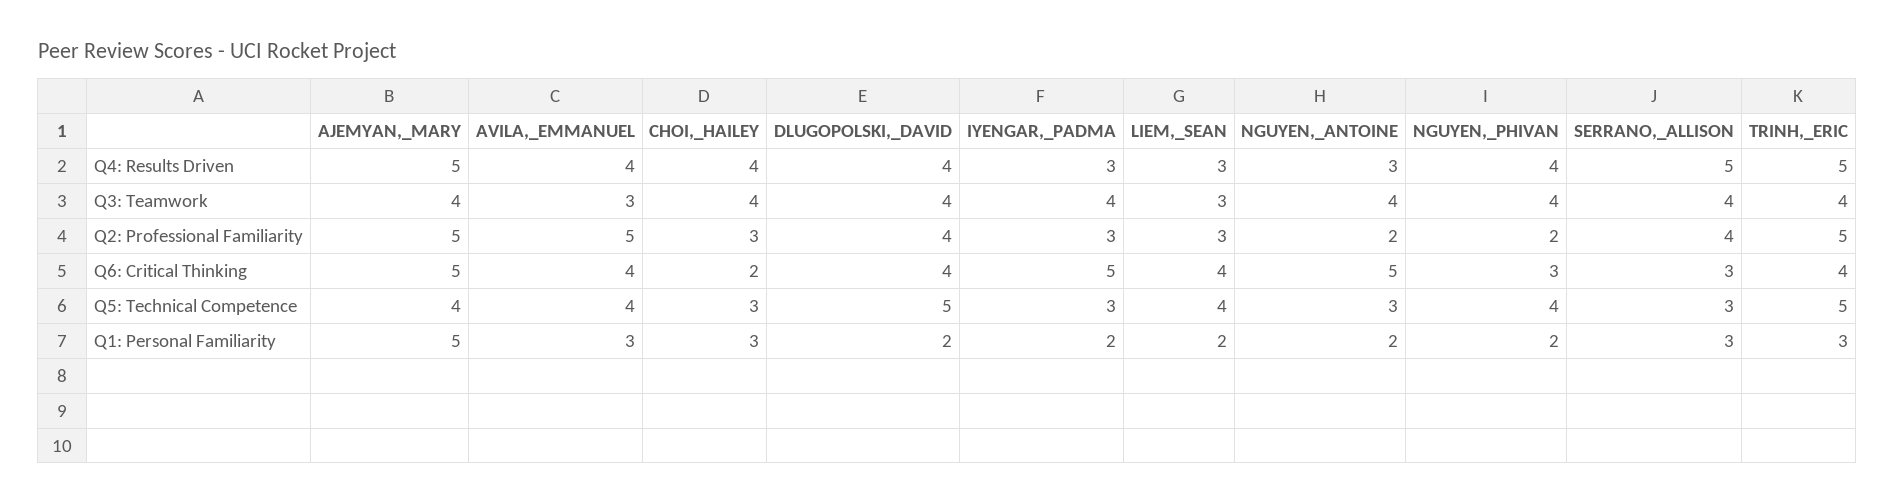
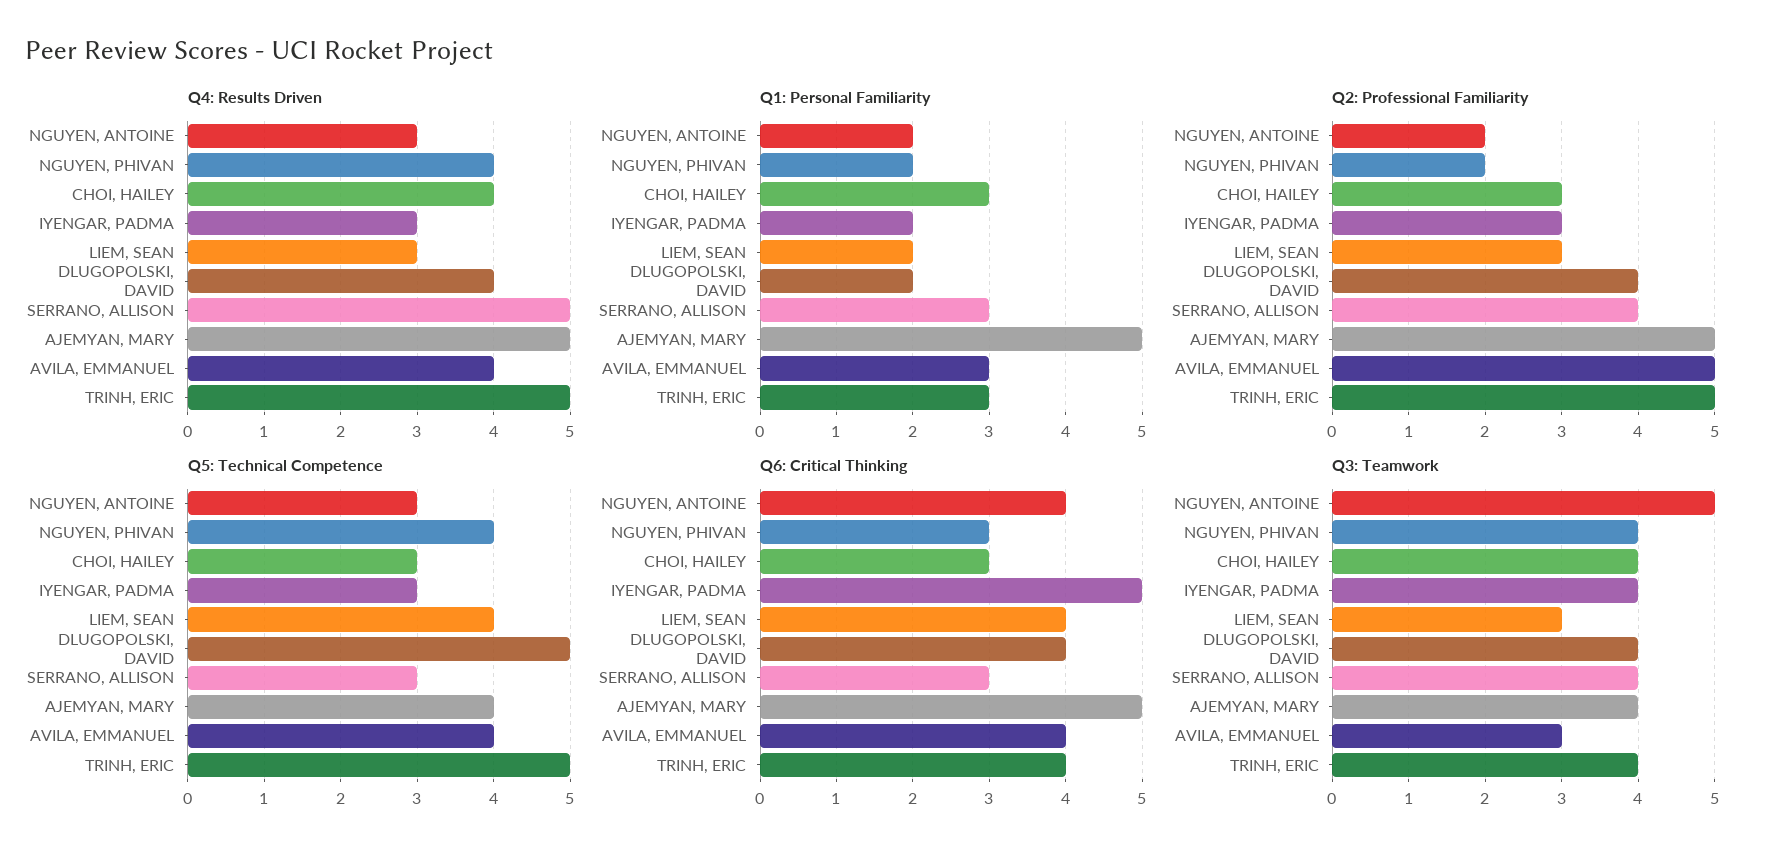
  {
    "Q4: Results Driven": {
      "AJEMYAN,_MARY": 5,
      "AVILA,_EMMANUEL": 4,
      "CHOI,_HAILEY": 4,
      "DLUGOPOLSKI,_DAVID": 4,
      "IYENGAR,_PADMA": 3,
      "LIEM,_SEAN": 3,
      "NGUYEN,_ANTOINE": 3,
      "NGUYEN,_PHIVAN": 4,
      "SERRANO,_ALLISON": 5,
      "TRINH,_ERIC": 5
    },
    "Q3: Teamwork": {
      "AJEMYAN,_MARY": 4,
      "AVILA,_EMMANUEL": 3,
      "CHOI,_HAILEY": 4,
      "DLUGOPOLSKI,_DAVID": 4,
      "IYENGAR,_PADMA": 4,
      "LIEM,_SEAN": 3,
-     "NGUYEN,_ANTOINE": 4,
+     "NGUYEN,_ANTOINE": 5,
      "NGUYEN,_PHIVAN": 4,
      "SERRANO,_ALLISON": 4,
      "TRINH,_ERIC": 4
    },
    "Q2: Professional Familiarity": {
      "AJEMYAN,_MARY": 5,
      "AVILA,_EMMANUEL": 5,
      "CHOI,_HAILEY": 3,
      "DLUGOPOLSKI,_DAVID": 4,
      "IYENGAR,_PADMA": 3,
      "LIEM,_SEAN": 3,
      "NGUYEN,_ANTOINE": 2,
      "NGUYEN,_PHIVAN": 2,
      "SERRANO,_ALLISON": 4,
      "TRINH,_ERIC": 5
    },
    "Q6: Critical Thinking": {
      "AJEMYAN,_MARY": 5,
      "AVILA,_EMMANUEL": 4,
-     "CHOI,_HAILEY": 2,
+     "CHOI,_HAILEY": 3,
      "DLUGOPOLSKI,_DAVID": 4,
      "IYENGAR,_PADMA": 5,
      "LIEM,_SEAN": 4,
-     "NGUYEN,_ANTOINE": 5,
+     "NGUYEN,_ANTOINE": 4,
      "NGUYEN,_PHIVAN": 3,
      "SERRANO,_ALLISON": 3,
      "TRINH,_ERIC": 4
    },
    "Q5: Technical Competence": {
      "AJEMYAN,_MARY": 4,
      "AVILA,_EMMANUEL": 4,
      "CHOI,_HAILEY": 3,
      "DLUGOPOLSKI,_DAVID": 5,
      "IYENGAR,_PADMA": 3,
      "LIEM,_SEAN": 4,
      "NGUYEN,_ANTOINE": 3,
      "NGUYEN,_PHIVAN": 4,
      "SERRANO,_ALLISON": 3,
      "TRINH,_ERIC": 5
    },
    "Q1: Personal Familiarity": {
      "AJEMYAN,_MARY": 5,
      "AVILA,_EMMANUEL": 3,
      "CHOI,_HAILEY": 3,
      "DLUGOPOLSKI,_DAVID": 2,
      "IYENGAR,_PADMA": 2,
      "LIEM,_SEAN": 2,
      "NGUYEN,_ANTOINE": 2,
      "NGUYEN,_PHIVAN": 2,
      "SERRANO,_ALLISON": 3,
      "TRINH,_ERIC": 3
    }
  }

